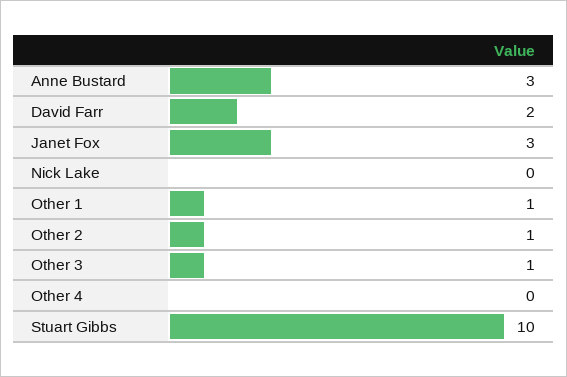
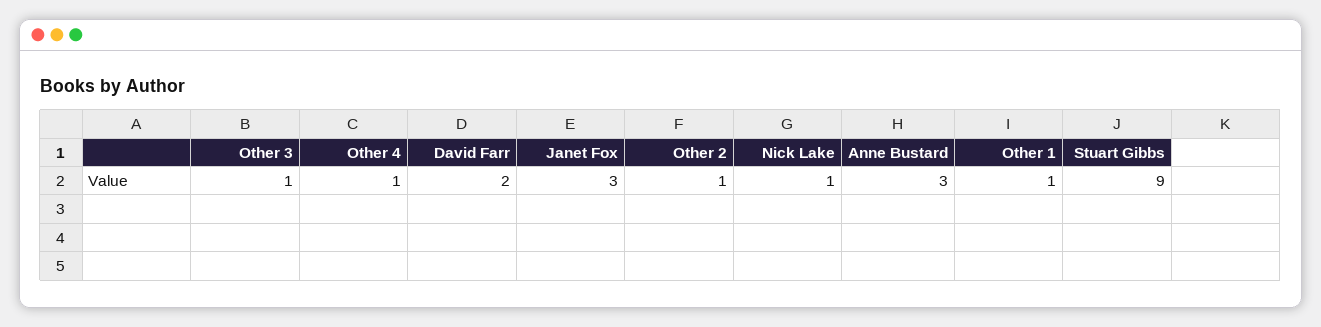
  {
    "Anne Bustard": 3,
    "David Farr": 2,
    "Janet Fox": 3,
-   "Nick Lake": 0,
+   "Nick Lake": 1,
    "Other 1": 1,
    "Other 2": 1,
    "Other 3": 1,
-   "Other 4": 0,
+   "Other 4": 1,
-   "Stuart Gibbs": 10
+   "Stuart Gibbs": 9
  }

